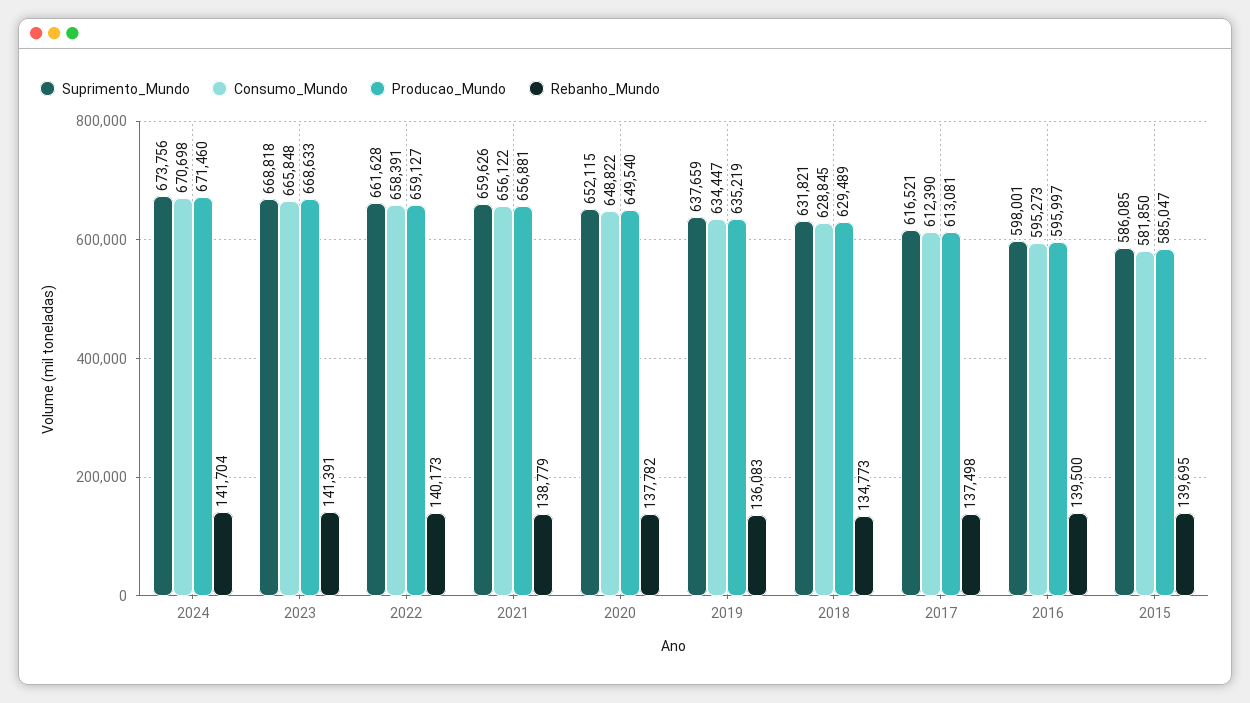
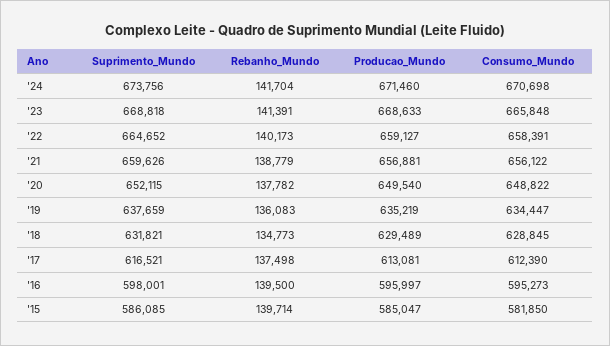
  {
    "Suprimento_Mundo": {
      "2024": 673756,
      "2023": 668818,
-     "2022": 661628,
+     "2022": 664652,
      "2021": 659626,
      "2020": 652115,
      "2019": 637659,
      "2018": 631821,
      "2017": 616521,
      "2016": 598001,
      "2015": 586085
    },
    "Consumo_Mundo": {
      "2024": 670698,
      "2023": 665848,
      "2022": 658391,
      "2021": 656122,
      "2020": 648822,
      "2019": 634447,
      "2018": 628845,
      "2017": 612390,
      "2016": 595273,
      "2015": 581850
    },
    "Producao_Mundo": {
      "2024": 671460,
      "2023": 668633,
      "2022": 659127,
      "2021": 656881,
      "2020": 649540,
      "2019": 635219,
      "2018": 629489,
      "2017": 613081,
      "2016": 595997,
      "2015": 585047
    },
    "Rebanho_Mundo": {
      "2024": 141704,
      "2023": 141391,
      "2022": 140173,
      "2021": 138779,
      "2020": 137782,
      "2019": 136083,
      "2018": 134773,
      "2017": 137498,
      "2016": 139500,
-     "2015": 139695
+     "2015": 139714
    }
  }

